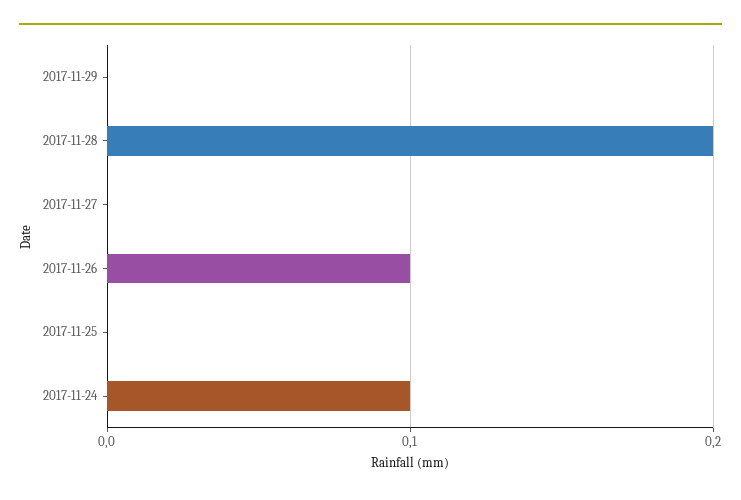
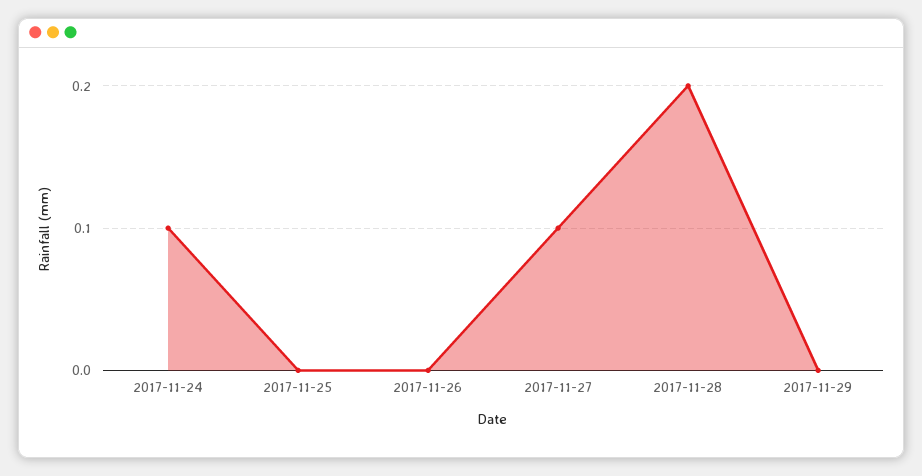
  {
    "2017-11-29": 0,
    "2017-11-28": 0.2,
-   "2017-11-27": 0,
+   "2017-11-27": 0.1,
-   "2017-11-26": 0.1,
+   "2017-11-26": 0,
    "2017-11-25": 0,
    "2017-11-24": 0.1
  }

